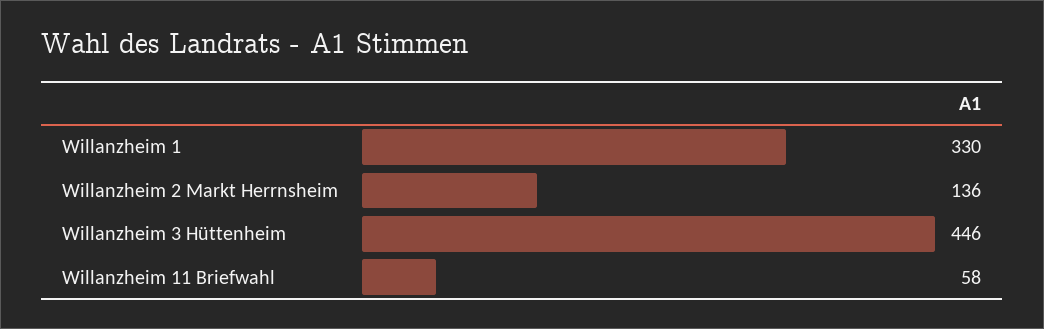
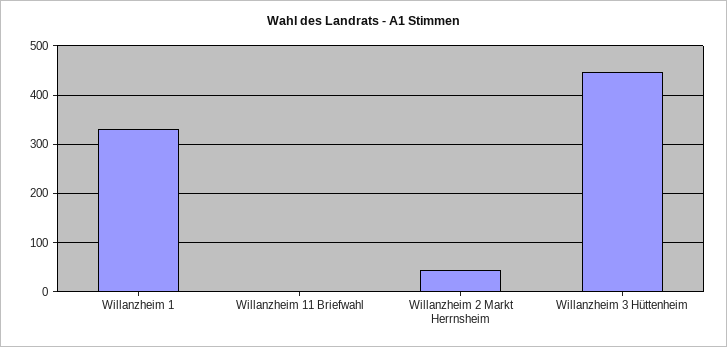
  {
    "Willanzheim 1": 330,
-   "Willanzheim 2 Markt Herrnsheim": 136,
+   "Willanzheim 2 Markt Herrnsheim": 40,
    "Willanzheim 3 Hüttenheim": 446,
-   "Willanzheim 11 Briefwahl": 58
+   "Willanzheim 11 Briefwahl": 0
  }

